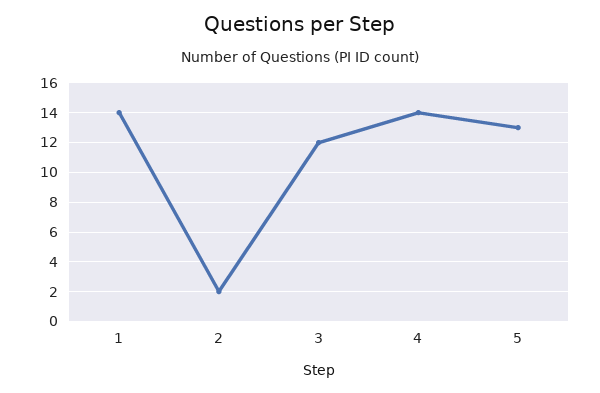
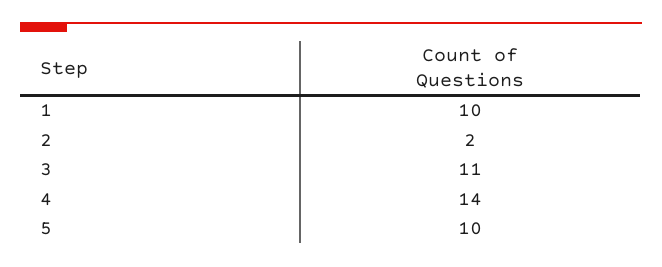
  {
-   "1": 14,
+   "1": 10,
    "2": 2,
-   "3": 12,
+   "3": 11,
    "4": 14,
-   "5": 13
+   "5": 10
  }

